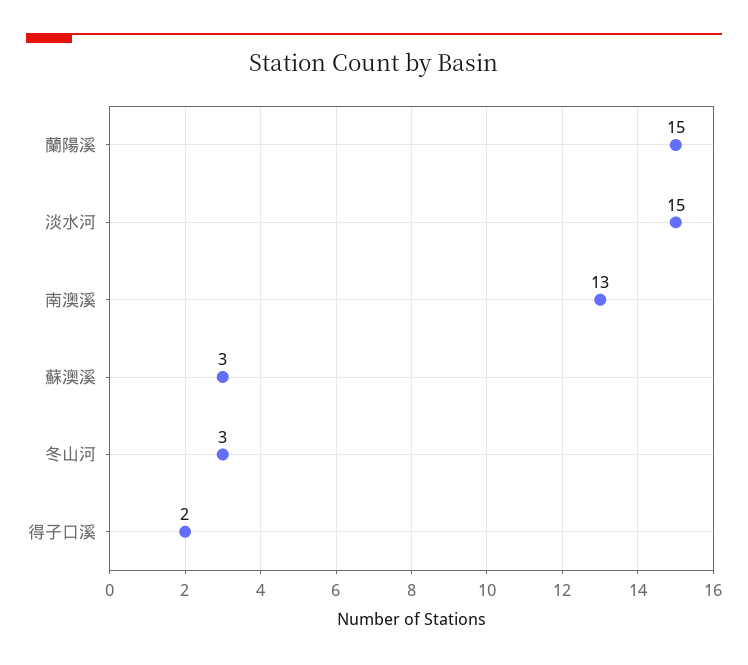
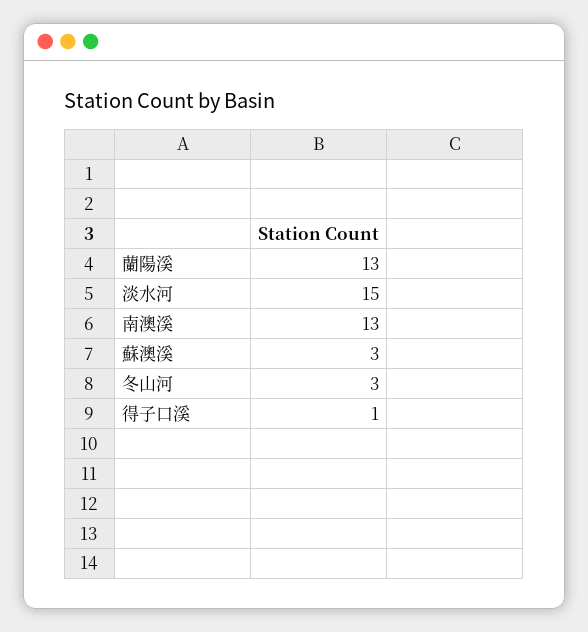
  {
-   "蘭陽溪": 15,
+   "蘭陽溪": 13,
    "淡水河": 15,
    "南澳溪": 13,
    "蘇澳溪": 3,
    "冬山河": 3,
-   "得子口溪": 2
+   "得子口溪": 1
  }

